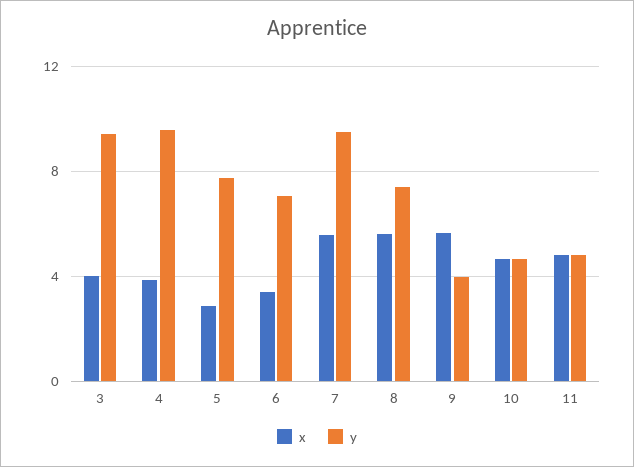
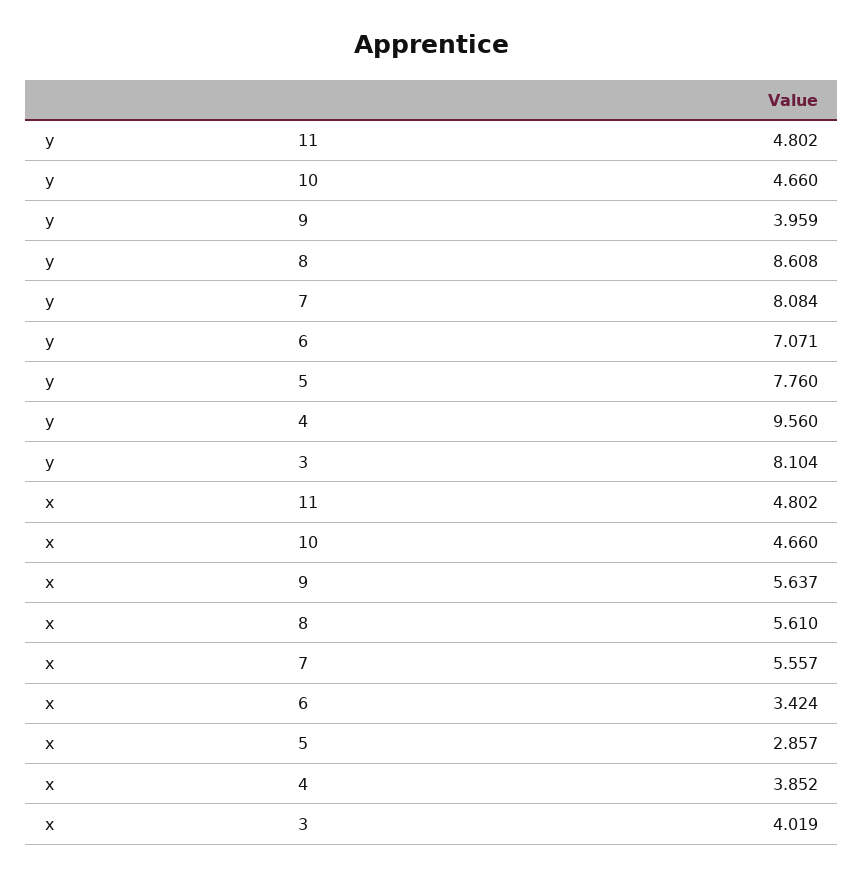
  {
    "x": {
      "3": 4.019,
      "4": 3.852,
      "5": 2.857,
      "6": 3.424,
      "7": 5.557,
      "8": 5.61,
      "9": 5.637,
      "10": 4.66,
      "11": 4.802
    },
    "y": {
-     "3": 9.5,
+     "3": 8.104,
      "4": 9.56,
      "5": 7.76,
      "6": 7.071,
-     "7": 9.5,
+     "7": 8.084,
-     "8": 7.5,
+     "8": 8.608,
      "9": 3.959,
      "10": 4.66,
      "11": 4.802
    }
  }

